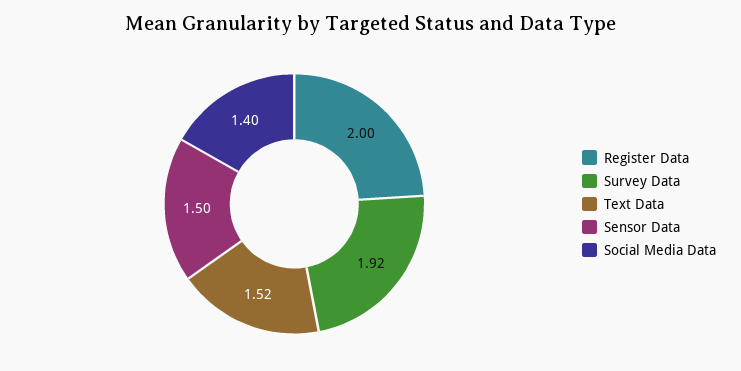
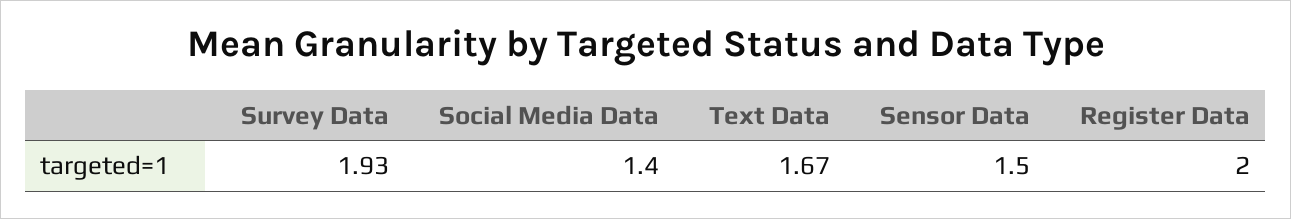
  {
    "Register Data": 2,
-   "Survey Data": 1.92,
+   "Survey Data": 1.93,
-   "Text Data": 1.52,
+   "Text Data": 1.67,
    "Sensor Data": 1.5,
    "Social Media Data": 1.4
  }

